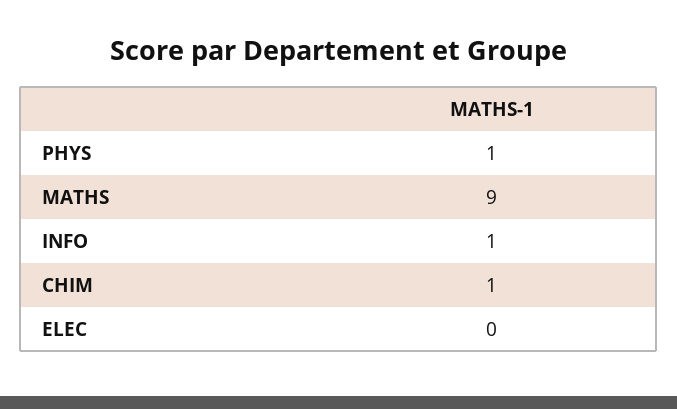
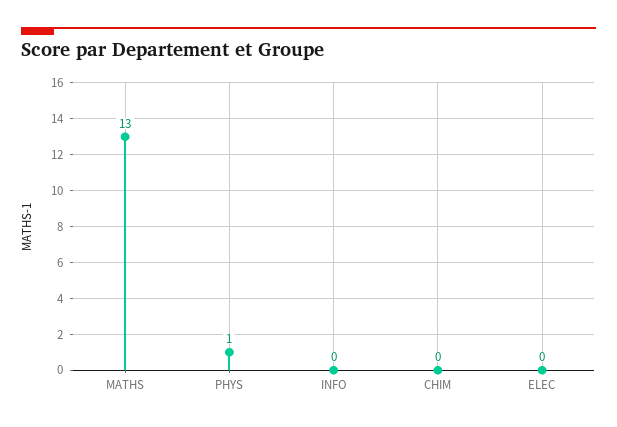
  {
    "PHYS": 1,
-   "MATHS": 9,
+   "MATHS": 13,
-   "INFO": 1,
+   "INFO": 0,
-   "CHIM": 1,
+   "CHIM": 0,
    "ELEC": 0
  }

